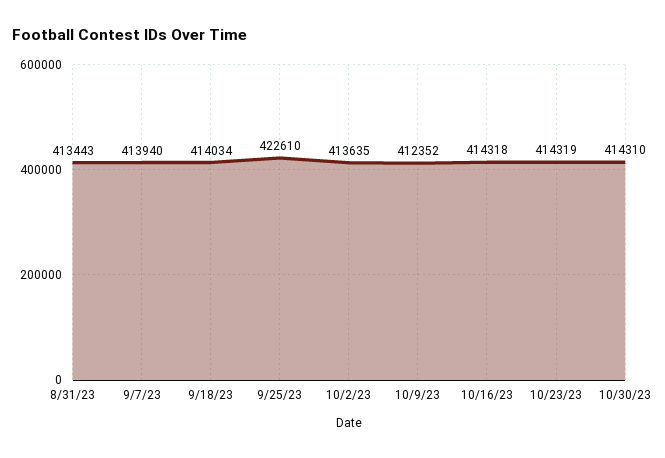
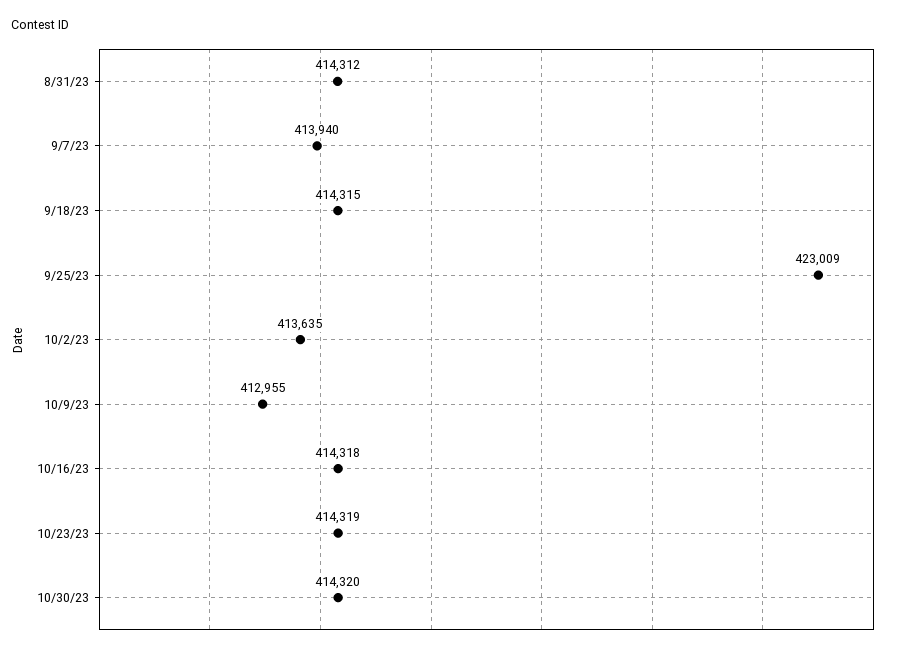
  {
-   "8/31/23": 413443,
+   "8/31/23": 414312,
    "9/7/23": 413940,
-   "9/18/23": 414034,
+   "9/18/23": 414315,
-   "9/25/23": 422610,
+   "9/25/23": 423009,
    "10/2/23": 413635,
-   "10/9/23": 412352,
+   "10/9/23": 412955,
    "10/16/23": 414318,
    "10/23/23": 414319,
-   "10/30/23": 414310
+   "10/30/23": 414320
  }

